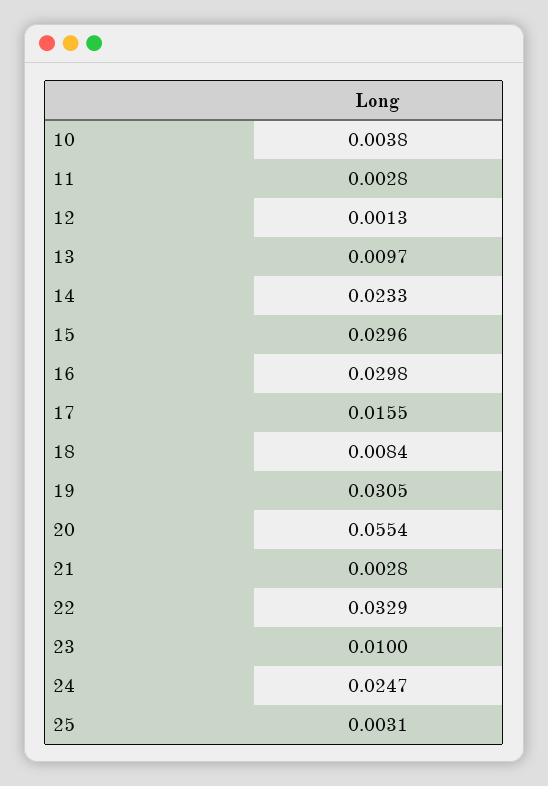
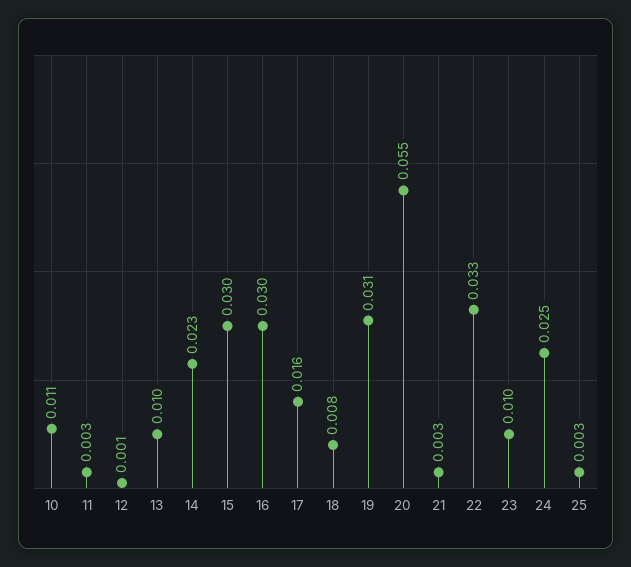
  {
-   "10": 0.0038,
+   "10": 0.011,
    "11": 0.0028,
    "12": 0.0013,
    "13": 0.0097,
    "14": 0.0233,
    "15": 0.0296,
    "16": 0.0298,
    "17": 0.0155,
    "18": 0.0084,
    "19": 0.0305,
    "20": 0.0554,
    "21": 0.0028,
    "22": 0.0329,
    "23": 0.01,
    "24": 0.0247,
    "25": 0.0031
  }

